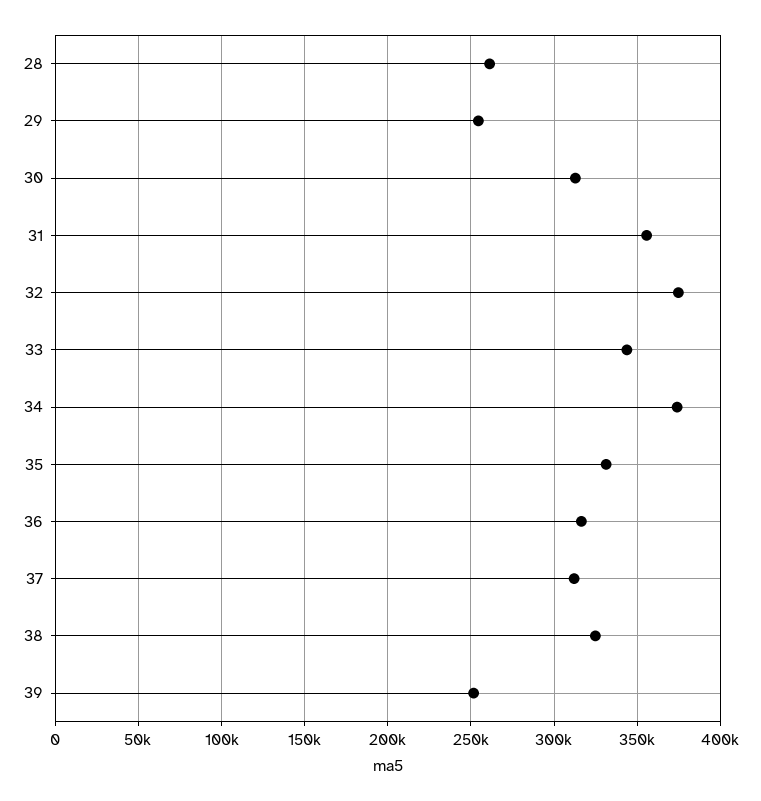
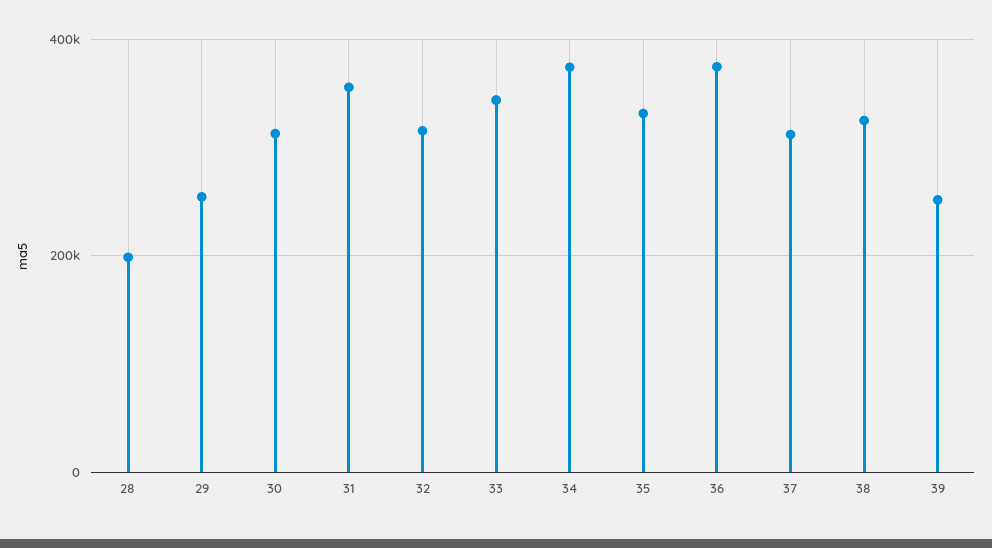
  {
-   "28": 260000,
+   "28": 200000,
    "29": 255000,
    "30": 315000,
    "31": 355000,
-   "32": 375000,
+   "32": 320000,
    "33": 345000,
    "34": 375000,
    "35": 330000,
-   "36": 315000,
+   "36": 380000,
    "37": 310000,
    "38": 325000,
    "39": 250000
  }

